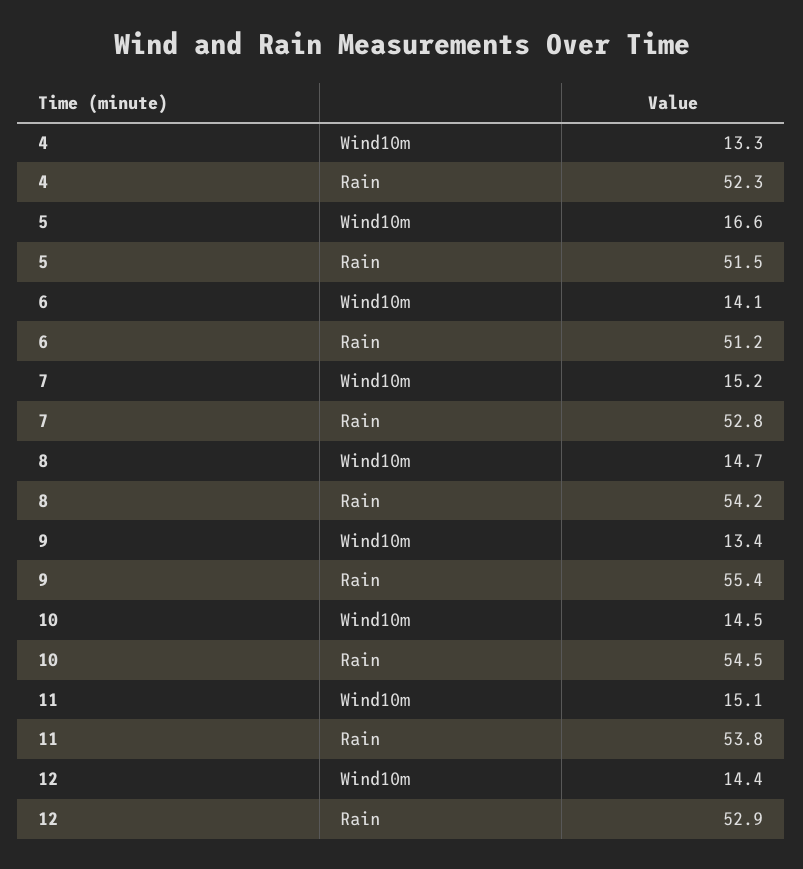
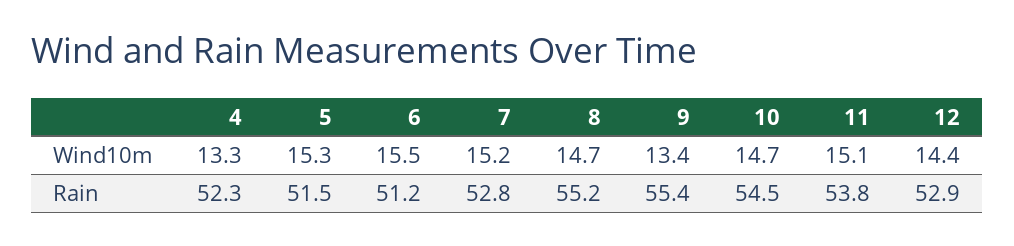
  {
    "4": {
      "Wind10m": 13.3,
      "Rain": 52.3
    },
    "5": {
-     "Wind10m": 16.6,
+     "Wind10m": 15.3,
      "Rain": 51.5
    },
    "6": {
-     "Wind10m": 14.1,
+     "Wind10m": 15.5,
      "Rain": 51.2
    },
    "7": {
      "Wind10m": 15.2,
      "Rain": 52.8
    },
    "8": {
      "Wind10m": 14.7,
-     "Rain": 54.2
+     "Rain": 55.2
    },
    "9": {
      "Wind10m": 13.4,
      "Rain": 55.4
    },
    "10": {
-     "Wind10m": 14.5,
+     "Wind10m": 14.7,
      "Rain": 54.5
    },
    "11": {
      "Wind10m": 15.1,
      "Rain": 53.8
    },
    "12": {
      "Wind10m": 14.4,
      "Rain": 52.9
    }
  }

